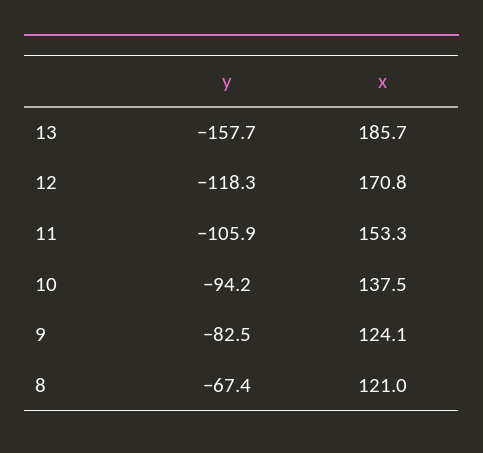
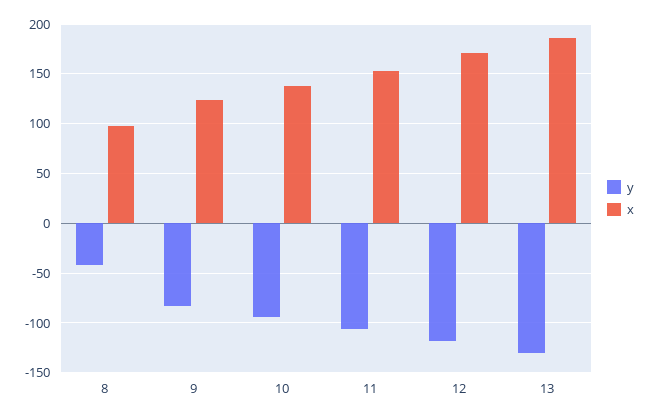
  {
    "y": {
-     "13": -157.7,
+     "13": -130,
      "12": -118.3,
      "11": -105.9,
      "10": -94.2,
      "9": -82.5,
-     "8": -67.4
+     "8": -40
    },
    "x": {
      "13": 185.7,
      "12": 170.8,
      "11": 153.3,
      "10": 137.5,
      "9": 124.1,
-     "8": 121
+     "8": 100
    }
  }

